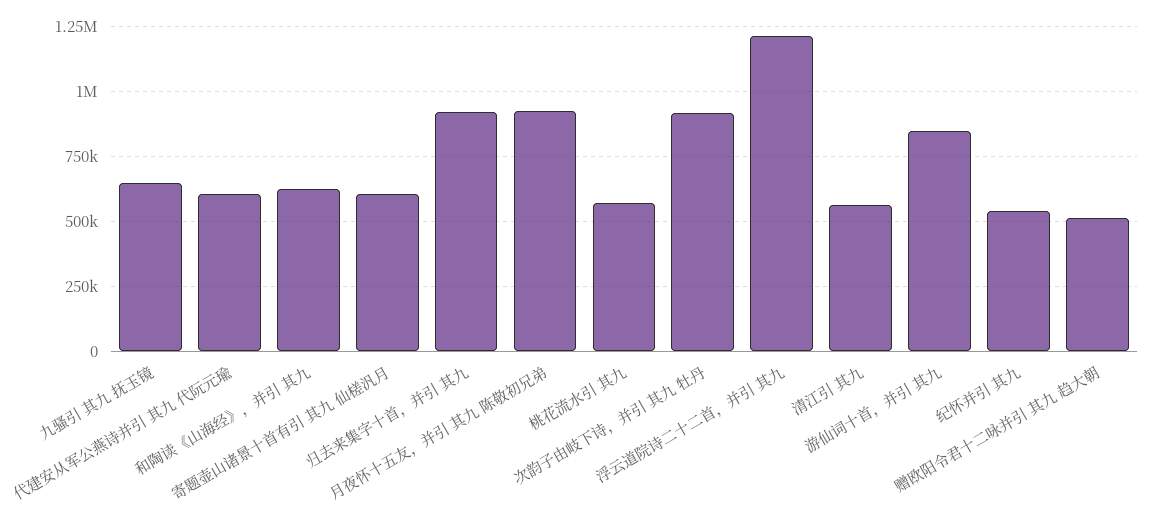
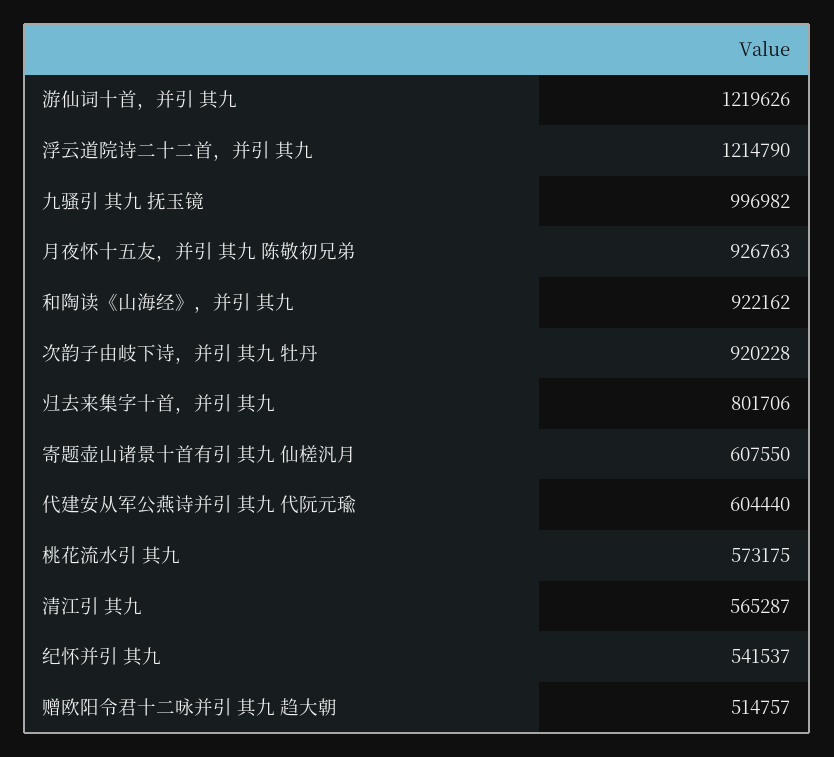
  {
-   "九骚引 其九 抚玉镜": 650000,
+   "九骚引 其九 抚玉镜": 996982,
    "代建安从军公燕诗并引 其九 代阮元瑜": 604440,
-   "和陶读《山海经》，并引 其九": 625000,
+   "和陶读《山海经》，并引 其九": 922162,
    "寄题壶山诸景十首有引 其九 仙槎汎月": 607550,
-   "归去来集字十首，并引 其九": 925000,
+   "归去来集字十首，并引 其九": 801706,
    "月夜怀十五友，并引 其九 陈敬初兄弟": 926763,
    "桃花流水引 其九": 573175,
    "次韵子由岐下诗，并引 其九 牡丹": 920228,
    "浮云道院诗二十二首，并引 其九": 1214790,
    "清江引 其九": 565287,
-   "游仙词十首，并引 其九": 850000,
+   "游仙词十首，并引 其九": 1219626,
    "纪怀并引 其九": 541537,
    "赠欧阳令君十二咏并引 其九 趋大朝": 514757
  }

